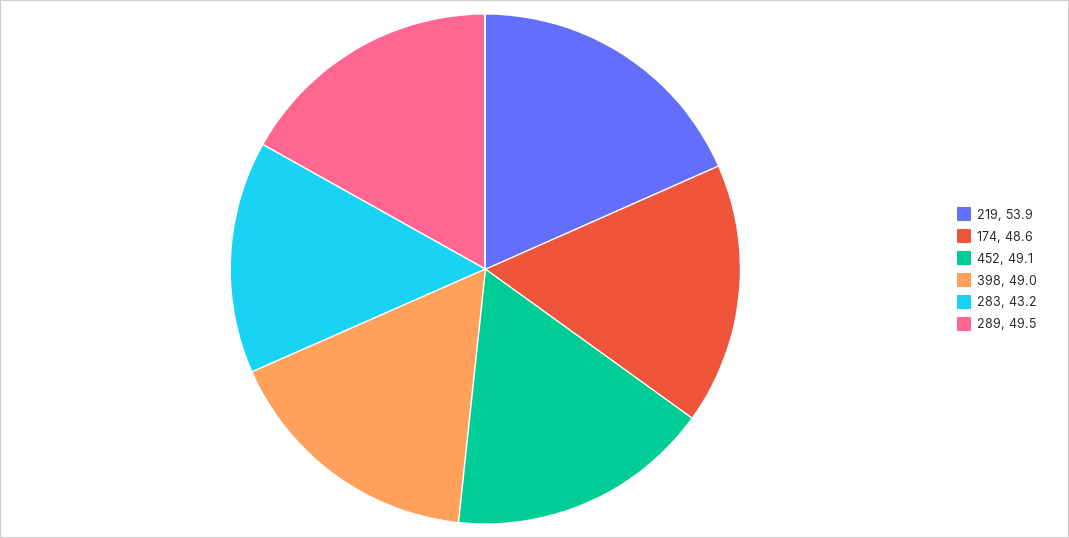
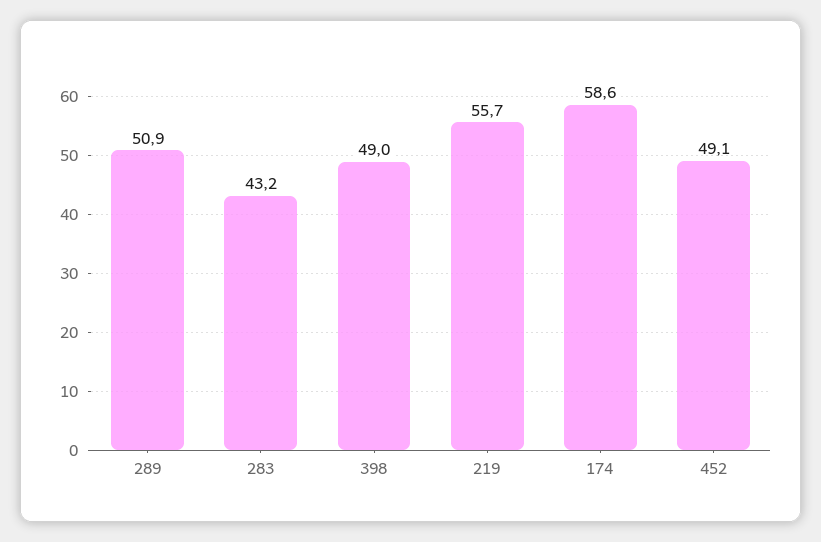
  {
-   "219": 53.9,
+   "219": 55.7,
-   "174": 48.6,
+   "174": 58.6,
    "452": 49.1,
    "398": 49,
    "283": 43.2,
-   "289": 49.5
+   "289": 50.9
  }

